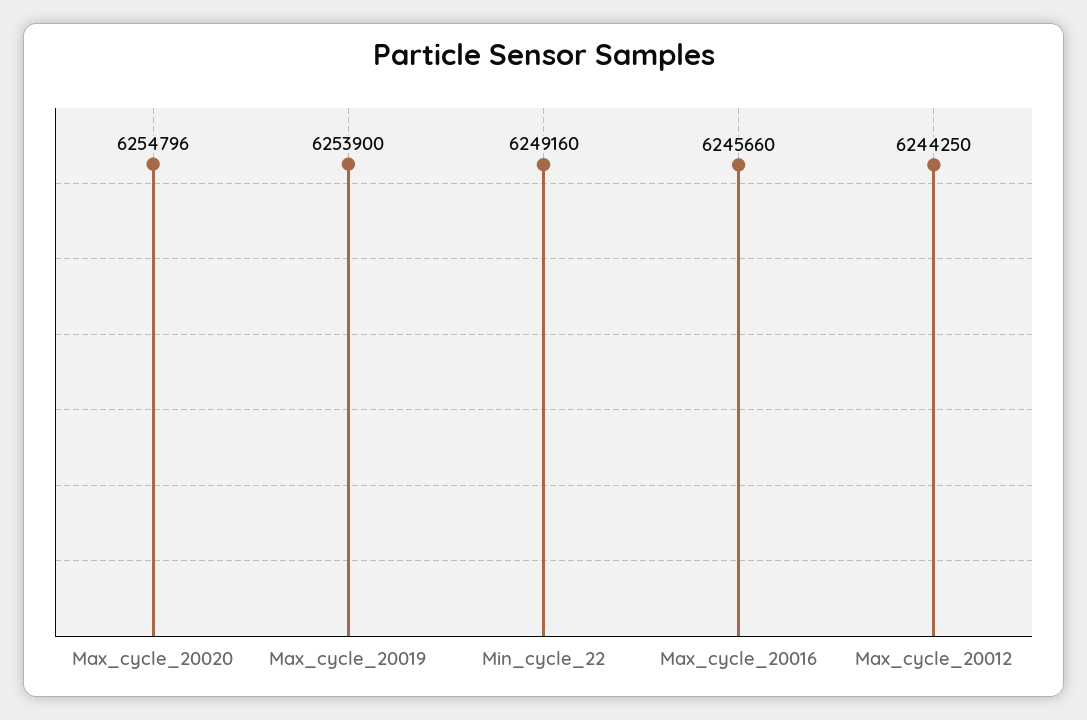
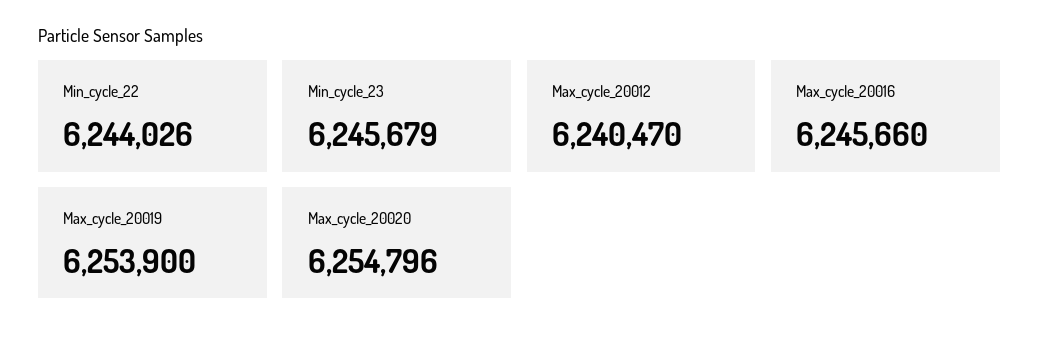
  {
    "Max_cycle_20020": 6254796,
    "Max_cycle_20019": 6253900,
-   "Min_cycle_22": 6249160,
+   "Min_cycle_22": 6244026,
    "Max_cycle_20016": 6245660,
-   "Max_cycle_20012": 6244250
+   "Max_cycle_20012": 6240470,
+   "Min_cycle_23": 6245679
  }

